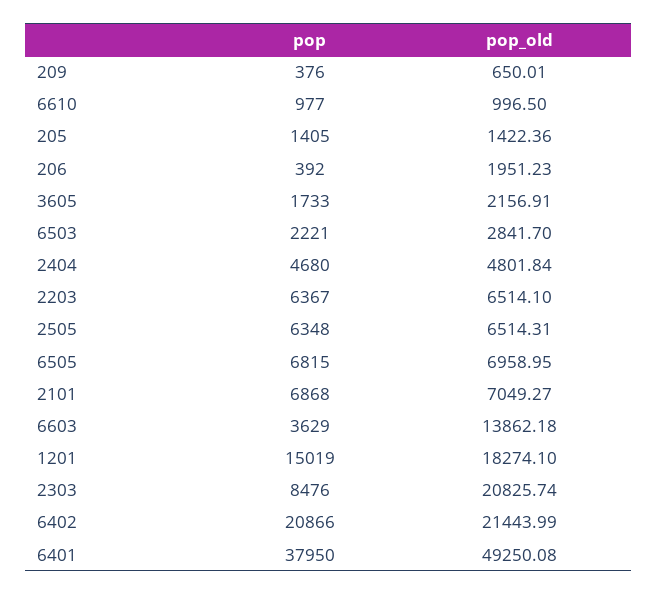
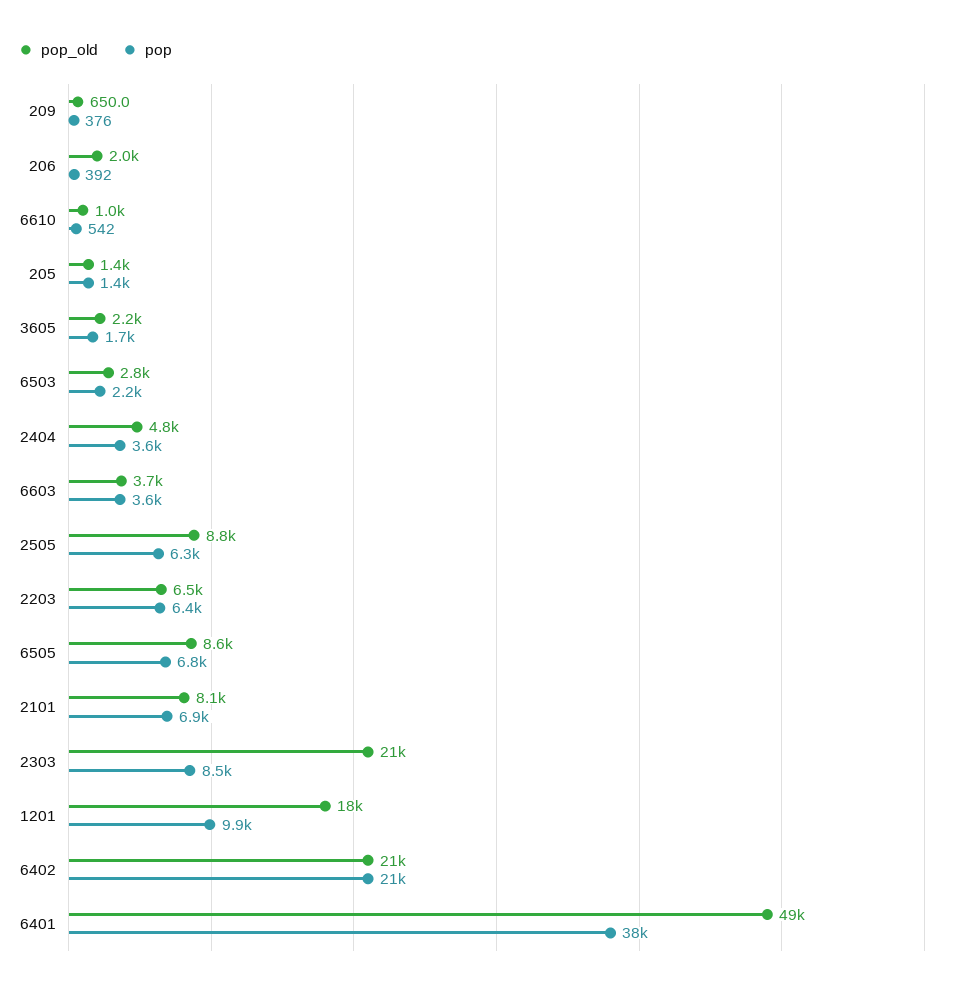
  {
    "pop": {
      "209": 376,
-     "6610": 977,
+     "6610": 542,
      "205": 1405,
      "206": 392,
      "3605": 1733,
      "6503": 2221,
-     "2404": 4680,
+     "2404": 3600,
      "2203": 6367,
      "2505": 6348,
      "6505": 6815,
      "2101": 6868,
      "6603": 3629,
-     "1201": 15019,
+     "1201": 9900,
      "2303": 8476,
      "6402": 20866,
      "6401": 37950
    },
    "pop_old": {
      "209": 650.01,
      "6610": 996.5,
      "205": 1422.36,
      "206": 1951.23,
      "3605": 2156.91,
      "6503": 2841.7,
      "2404": 4801.84,
      "2203": 6514.1,
-     "2505": 6514.31,
+     "2505": 8800,
-     "6505": 6958.95,
+     "6505": 8600,
-     "2101": 7049.27,
+     "2101": 8100,
-     "6603": 13862.18,
+     "6603": 3700,
      "1201": 18274.1,
      "2303": 20825.74,
      "6402": 21443.99,
      "6401": 49250.08
    }
  }

